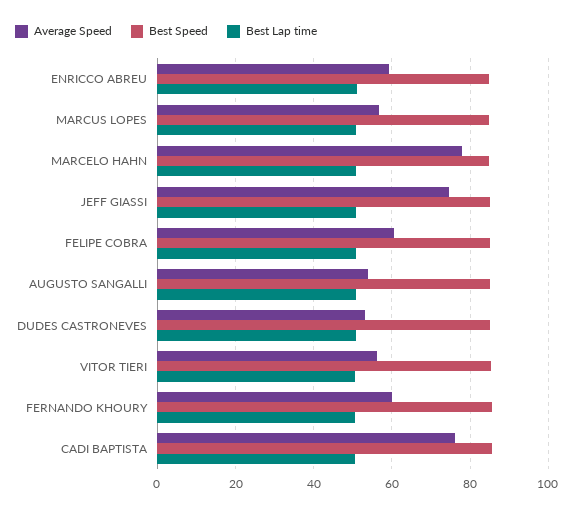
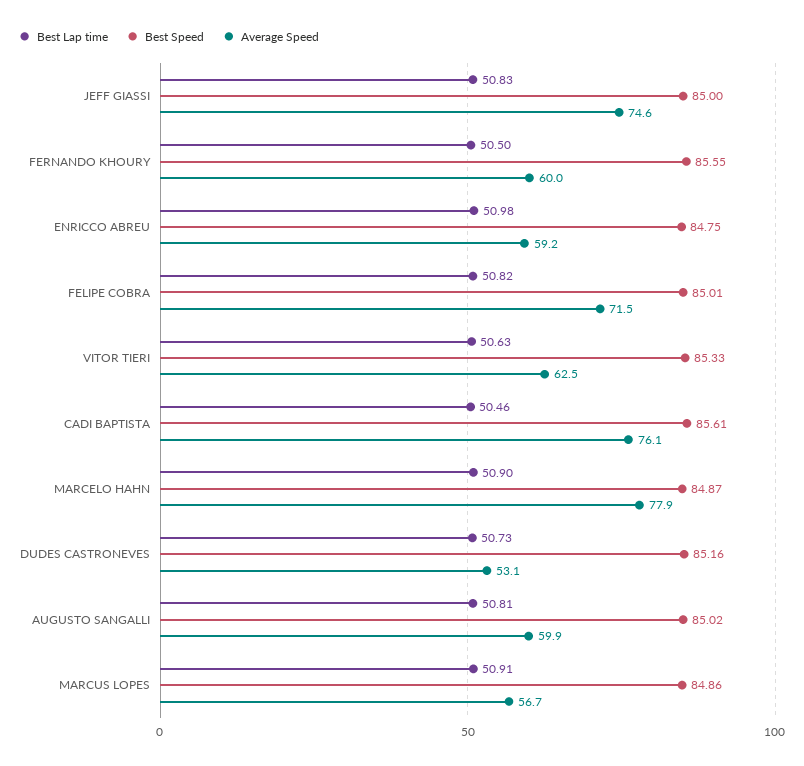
  {
    "Average Speed": {
      "ENRICCO ABREU": 59.2,
      "MARCUS LOPES": 56.7,
      "MARCELO HAHN": 77.9,
      "JEFF GIASSI": 74.6,
-     "FELIPE COBRA": 60,
+     "FELIPE COBRA": 71.5,
-     "AUGUSTO SANGALLI": 54,
+     "AUGUSTO SANGALLI": 59.9,
      "DUDES CASTRONEVES": 53.1,
-     "VITOR TIERI": 56,
+     "VITOR TIERI": 62.5,
      "FERNANDO KHOURY": 60,
      "CADI BAPTISTA": 76.1
    },
    "Best Speed": {
      "ENRICCO ABREU": 84.75,
      "MARCUS LOPES": 84.86,
      "MARCELO HAHN": 84.87,
      "JEFF GIASSI": 85,
      "FELIPE COBRA": 85.01,
      "AUGUSTO SANGALLI": 85.02,
      "DUDES CASTRONEVES": 85.16,
      "VITOR TIERI": 85.33,
      "FERNANDO KHOURY": 85.55,
      "CADI BAPTISTA": 85.61
    },
    "Best Lap time": {
      "ENRICCO ABREU": 50.98,
      "MARCUS LOPES": 50.91,
      "MARCELO HAHN": 50.9,
      "JEFF GIASSI": 50.83,
      "FELIPE COBRA": 50.82,
      "AUGUSTO SANGALLI": 50.81,
      "DUDES CASTRONEVES": 50.73,
      "VITOR TIERI": 50.63,
      "FERNANDO KHOURY": 50.5,
      "CADI BAPTISTA": 50.46
    }
  }

